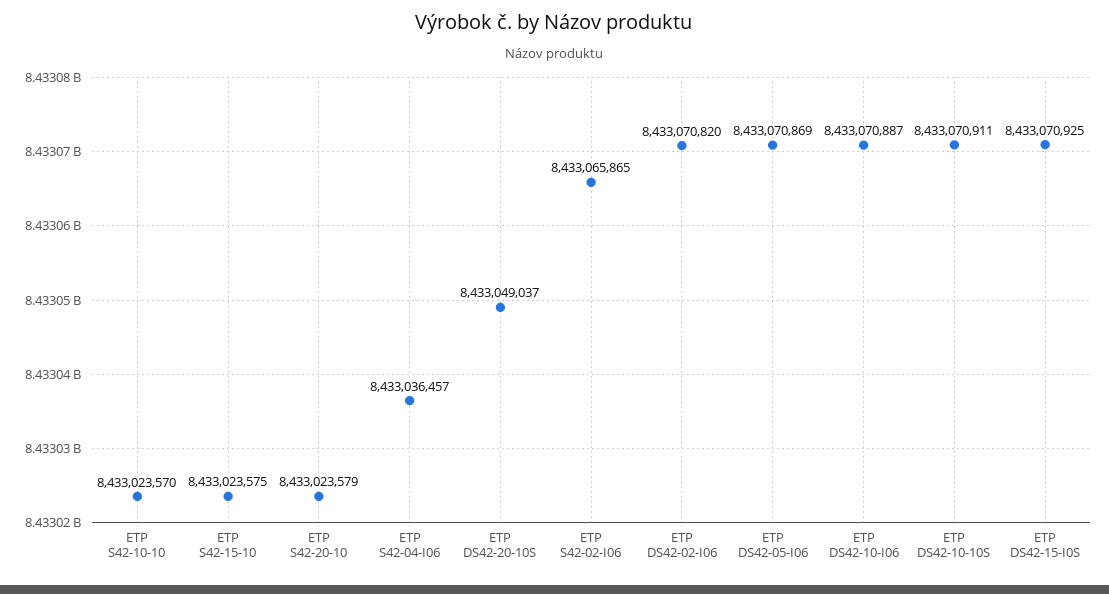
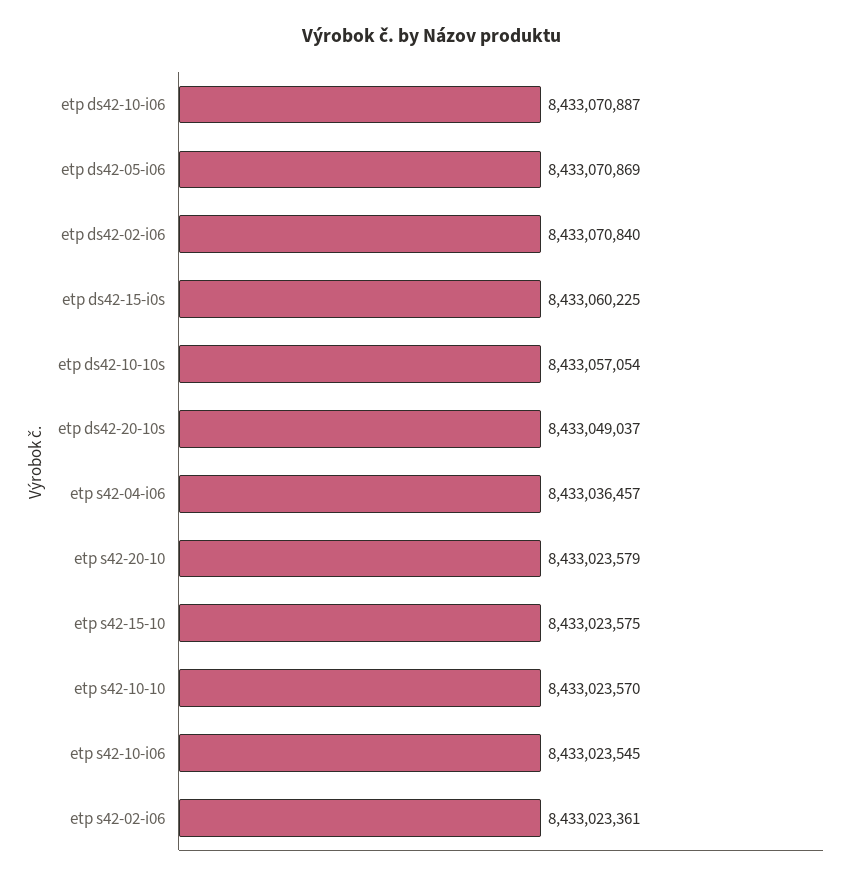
  {
    "ETP S42-10-10": 8433023570,
    "ETP S42-15-10": 8433023575,
    "ETP S42-20-10": 8433023579,
    "ETP S42-04-I06": 8433036457,
    "ETP DS42-20-10S": 8433049037,
-   "ETP S42-02-I06": 8433065865,
+   "ETP S42-02-I06": 8433023361,
-   "ETP DS42-02-I06": 8433070820,
+   "ETP DS42-02-I06": 8433070840,
    "ETP DS42-05-I06": 8433070869,
    "ETP DS42-10-I06": 8433070887,
-   "ETP DS42-10-10S": 8433070911,
+   "ETP DS42-10-10S": 8433057054,
-   "ETP DS42-15-I0S": 8433070925
+   "ETP DS42-15-I0S": 8433060225,
+   "etp s42-10-i06": 8433023545
  }

